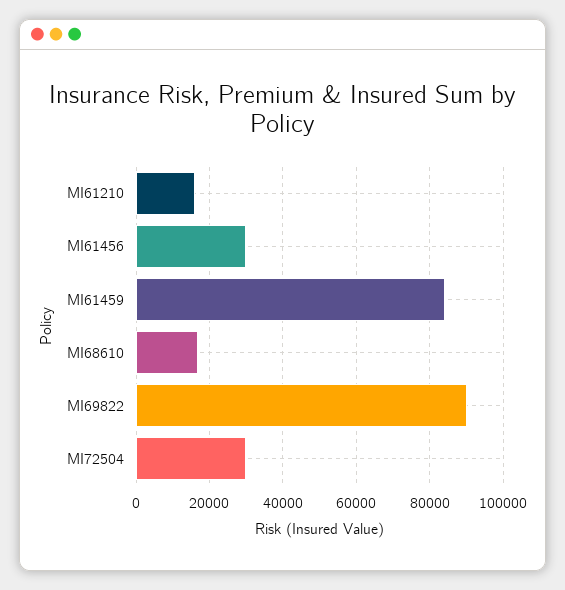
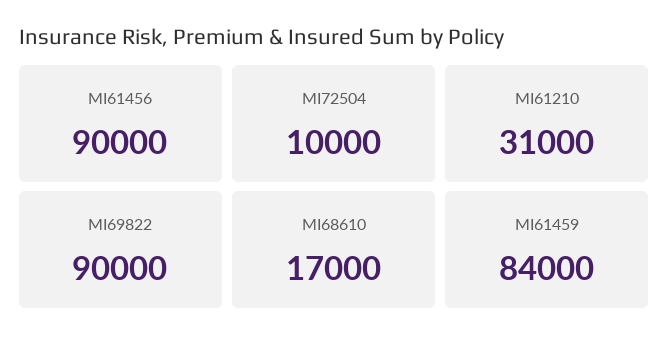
  {
-   "MI61210": 16000,
+   "MI61210": 31000,
-   "MI61456": 30000,
+   "MI61456": 90000,
    "MI61459": 84000,
    "MI68610": 17000,
    "MI69822": 90000,
-   "MI72504": 30000
+   "MI72504": 10000
  }

